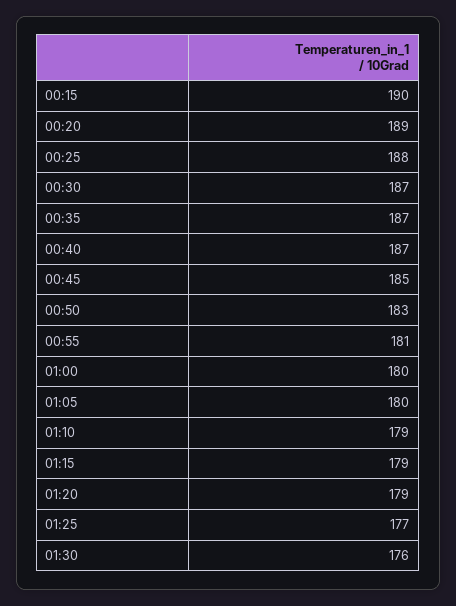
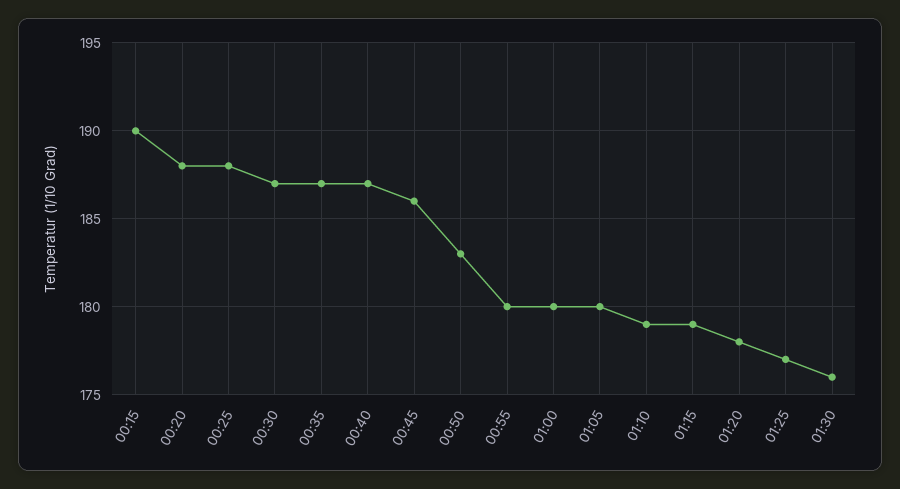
  {
    "00:15": 190,
-   "00:20": 189,
+   "00:20": 188,
    "00:25": 188,
    "00:30": 187,
    "00:35": 187,
    "00:40": 187,
-   "00:45": 185,
+   "00:45": 186,
    "00:50": 183,
-   "00:55": 181,
+   "00:55": 180,
    "01:00": 180,
    "01:05": 180,
    "01:10": 179,
    "01:15": 179,
-   "01:20": 179,
+   "01:20": 178,
    "01:25": 177,
    "01:30": 176
  }

